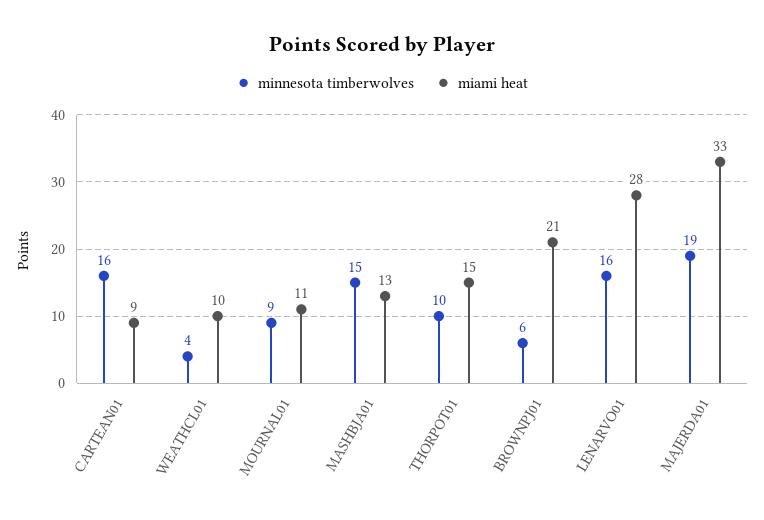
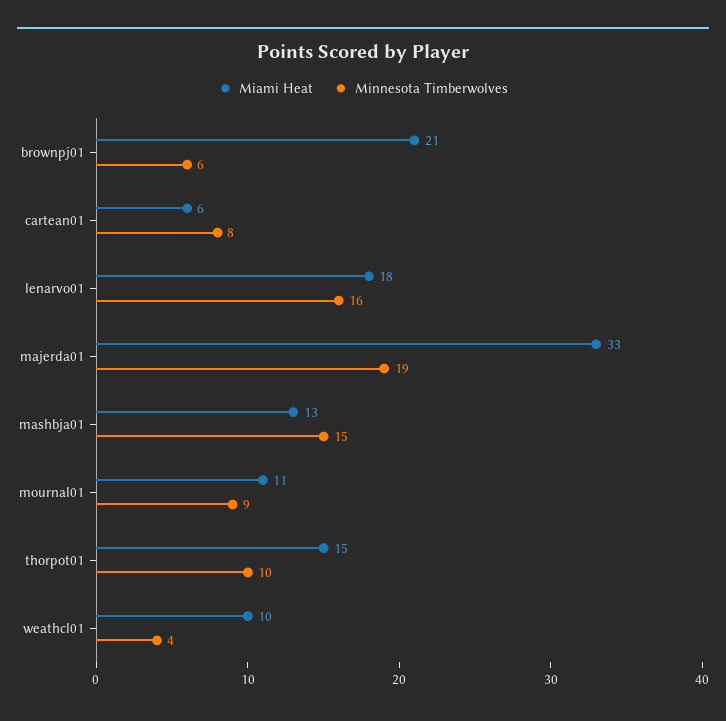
  {
    "minnesota timberwolves": {
-     "CARTEAN01": 16,
+     "CARTEAN01": 8,
      "WEATHCL01": 4,
      "MOURNAL01": 9,
      "MASHBJA01": 15,
      "THORPOT01": 10,
      "BROWNPJ01": 6,
      "LENARVO01": 16,
      "MAJERDA01": 19
    },
    "miami heat": {
-     "CARTEAN01": 9,
+     "CARTEAN01": 6,
      "WEATHCL01": 10,
      "MOURNAL01": 11,
      "MASHBJA01": 13,
      "THORPOT01": 15,
      "BROWNPJ01": 21,
-     "LENARVO01": 28,
+     "LENARVO01": 18,
      "MAJERDA01": 33
    }
  }

